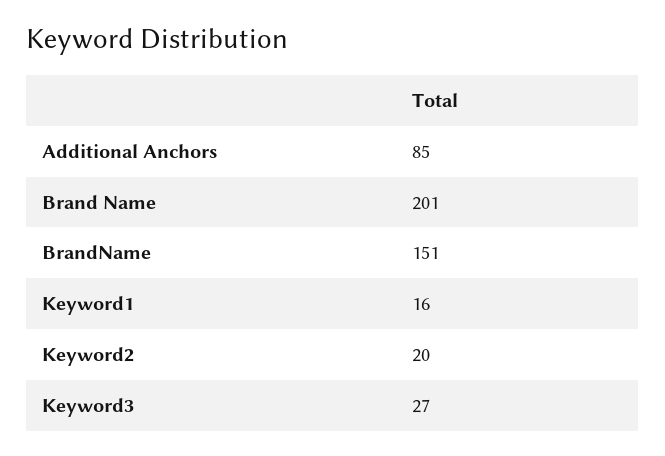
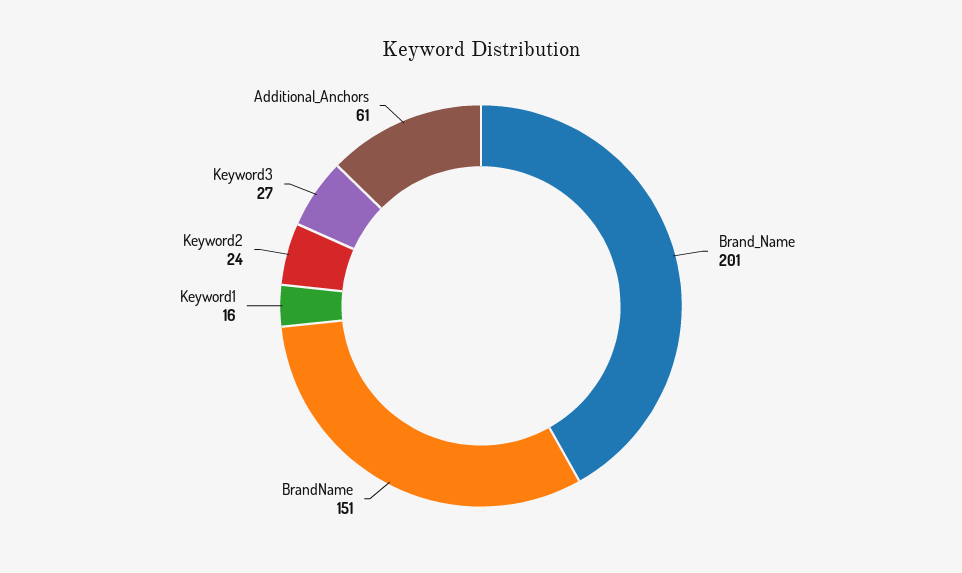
  {
-   "Additional Anchors": 85,
+   "Additional Anchors": 61,
    "Brand Name": 201,
    "BrandName": 151,
    "Keyword1": 16,
-   "Keyword2": 20,
+   "Keyword2": 24,
    "Keyword3": 27
  }

